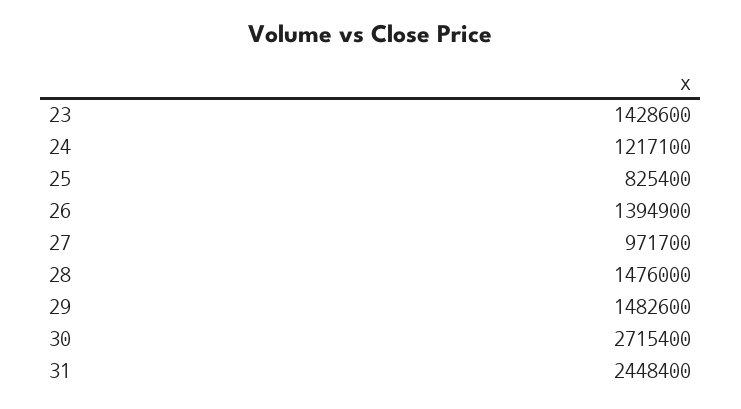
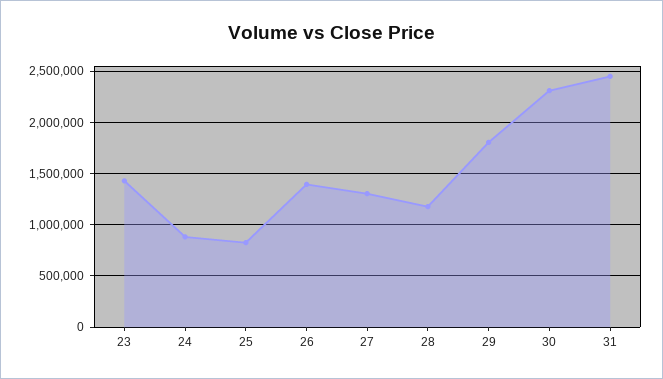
  {
    "23": 1428600,
-   "24": 1217100,
+   "24": 900000,
    "25": 825400,
    "26": 1394900,
-   "27": 971700,
+   "27": 1300000,
-   "28": 1476000,
+   "28": 1200000,
-   "29": 1482600,
+   "29": 1800000,
-   "30": 2715400,
+   "30": 2300000,
    "31": 2448400
  }

